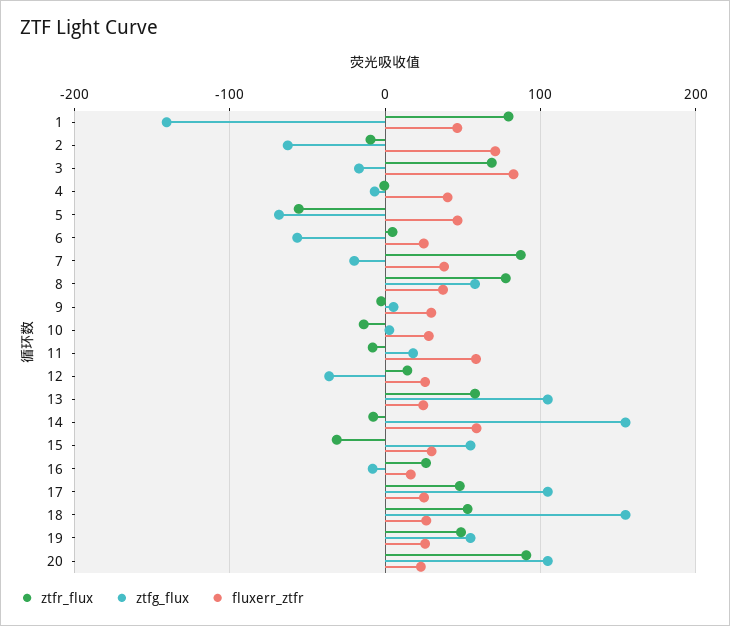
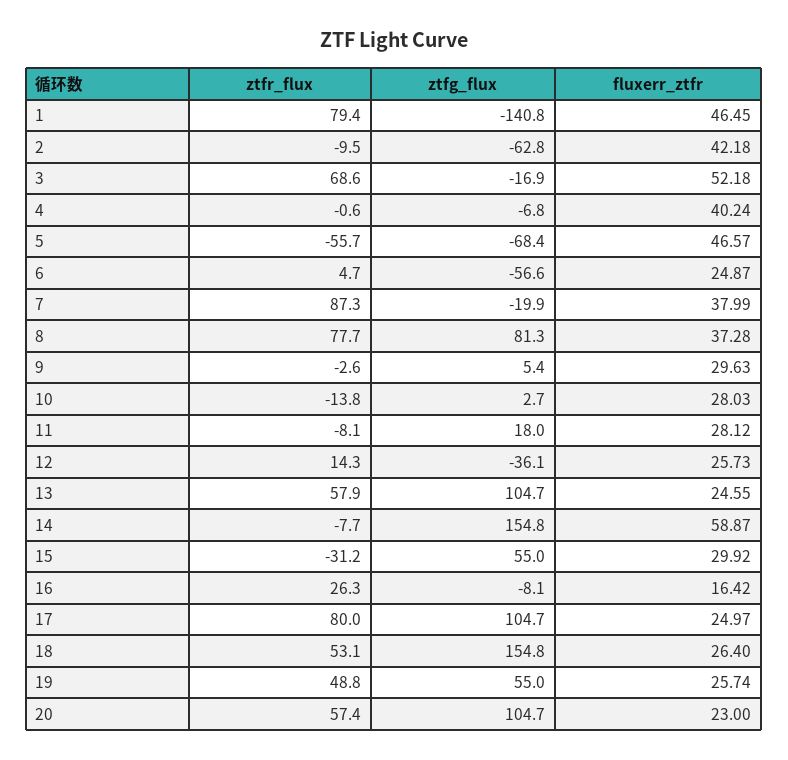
  {
    "ztfr_flux": {
      "1": 79.4,
      "2": -9.5,
      "3": 68.6,
      "4": -0.6,
      "5": -55.7,
      "6": 4.7,
      "7": 87.3,
      "8": 77.7,
      "9": -2.6,
      "10": -13.8,
      "11": -8.1,
      "12": 14.3,
      "13": 57.9,
      "14": -7.7,
      "15": -31.2,
      "16": 26.3,
-     "17": 50,
+     "17": 80,
      "18": 53.1,
      "19": 48.8,
-     "20": 90
+     "20": 57.4
    },
    "ztfg_flux": {
      "1": -140.8,
      "2": -62.8,
      "3": -16.9,
      "4": -6.8,
      "5": -68.4,
      "6": -56.6,
      "7": -19.9,
-     "8": 60,
+     "8": 81.3,
      "9": 5.4,
      "10": 2.7,
      "11": 18,
      "12": -36.1,
      "13": 104.7,
      "14": 154.8,
      "15": 55,
      "16": -8.1,
      "17": 104.7,
      "18": 154.8,
      "19": 55,
      "20": 104.7
    },
    "fluxerr_ztfr": {
      "1": 46.45,
-     "2": 70,
+     "2": 42.18,
-     "3": 80,
+     "3": 52.18,
      "4": 40.24,
      "5": 46.57,
      "6": 24.87,
      "7": 37.99,
      "8": 37.28,
      "9": 29.63,
      "10": 28.03,
-     "11": 60,
+     "11": 28.12,
      "12": 25.73,
      "13": 24.55,
      "14": 58.87,
      "15": 29.92,
      "16": 16.42,
      "17": 24.97,
      "18": 26.4,
      "19": 25.74,
      "20": 23
    }
  }

